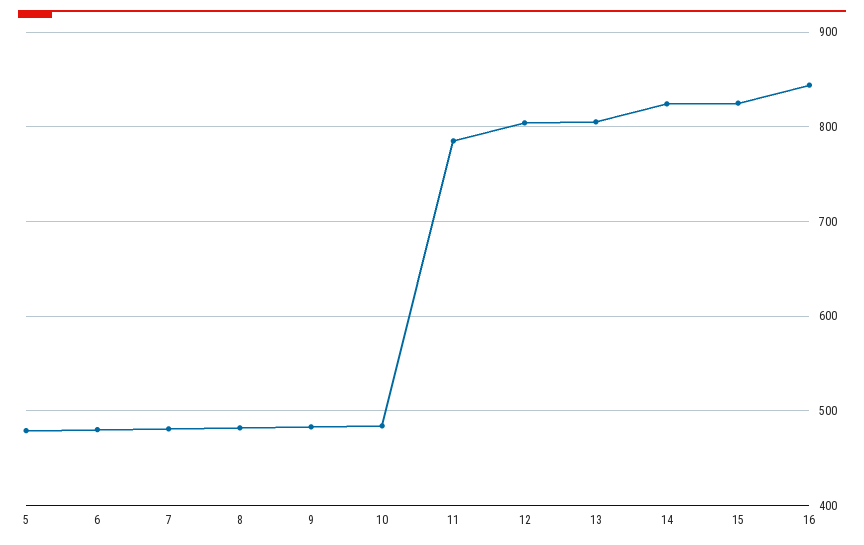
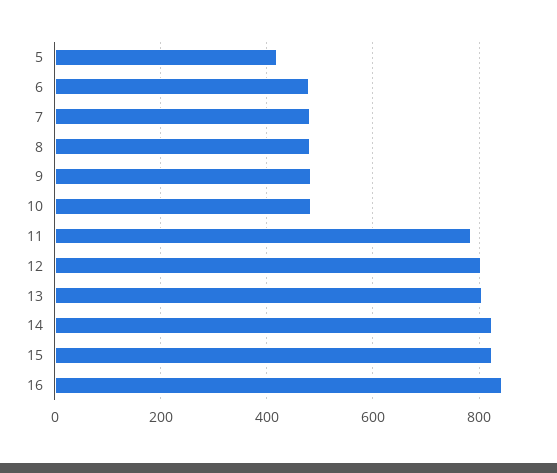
  {
-   "5": 480,
+   "5": 420,
    "6": 480,
    "7": 480,
    "8": 480,
    "9": 480,
    "10": 480,
    "11": 790,
    "12": 800,
    "13": 810,
    "14": 820,
    "15": 830,
    "16": 840
  }

